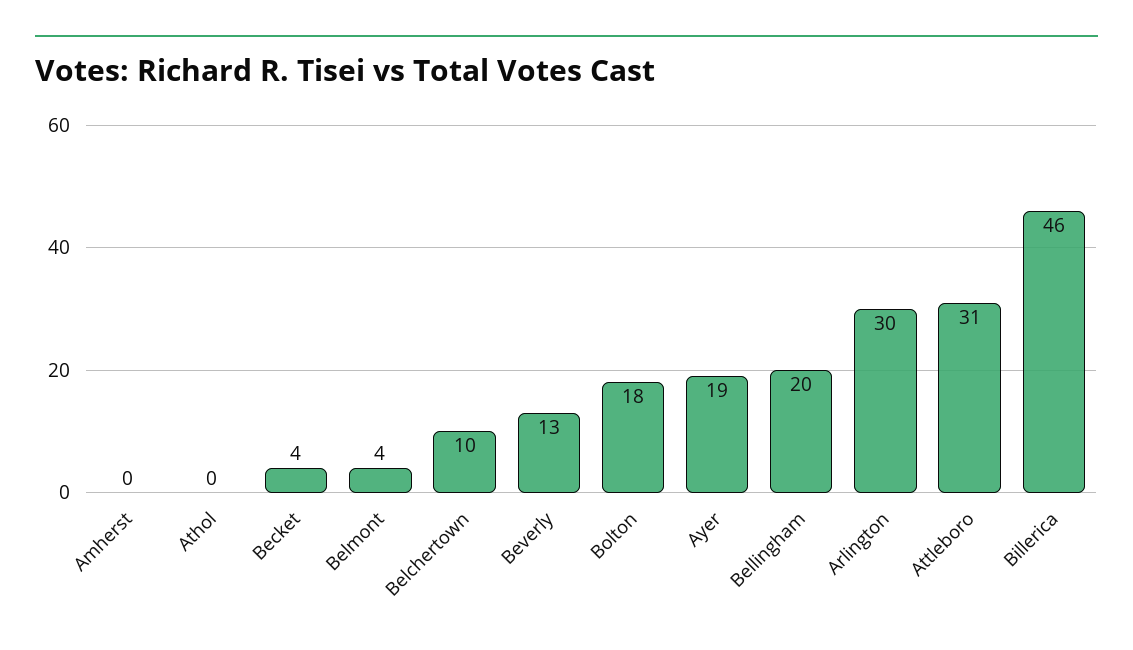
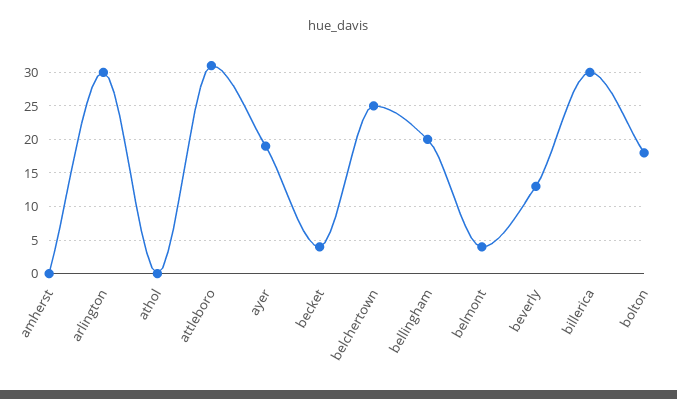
  {
    "Amherst": 0,
    "Athol": 0,
    "Becket": 4,
    "Belmont": 4,
-   "Belchertown": 10,
+   "Belchertown": 25,
    "Beverly": 13,
    "Bolton": 18,
    "Ayer": 19,
    "Bellingham": 20,
    "Arlington": 30,
    "Attleboro": 31,
-   "Billerica": 46
+   "Billerica": 30
  }

